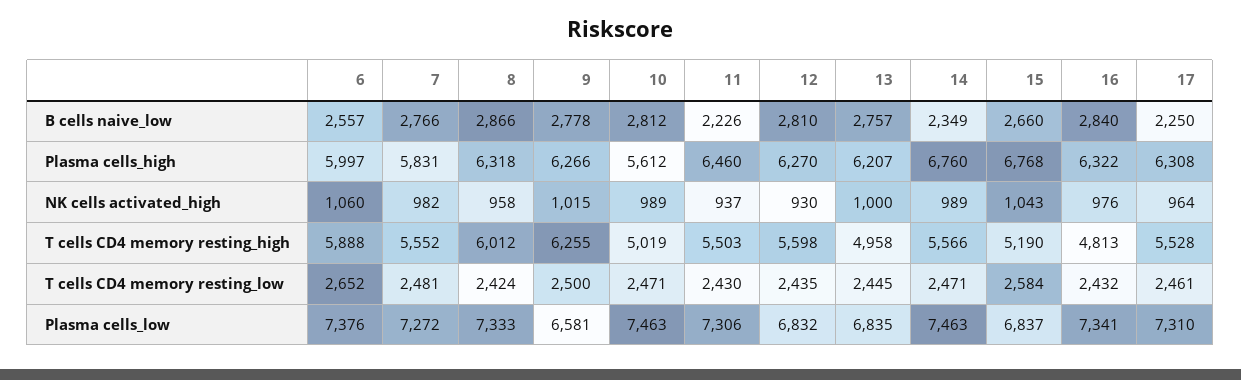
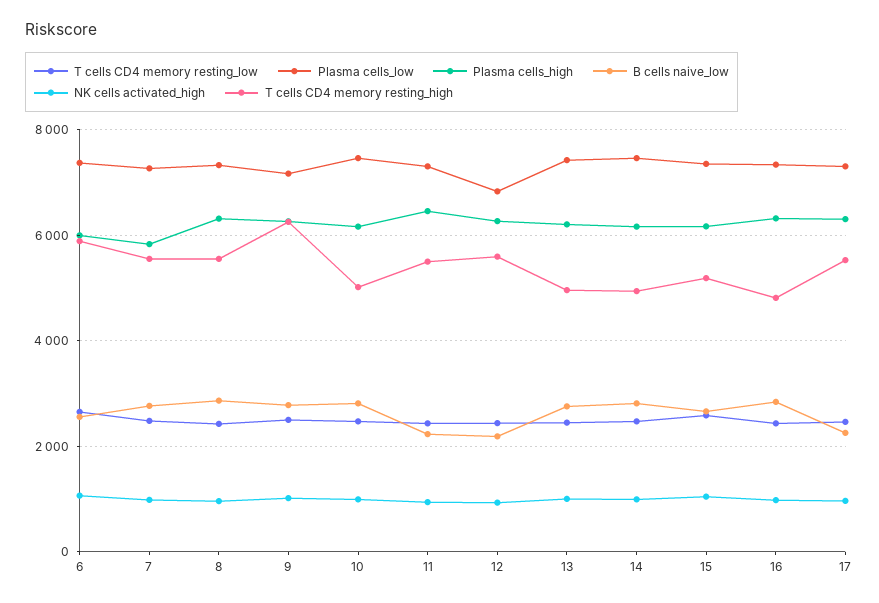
  {
    "B cells naive_low": {
      "6": 2557,
      "7": 2766,
      "8": 2866,
      "9": 2778,
      "10": 2812,
      "11": 2226,
-     "12": 2810,
+     "12": 2200,
      "13": 2757,
-     "14": 2349,
+     "14": 2800,
      "15": 2660,
      "16": 2840,
      "17": 2250
    },
    "Plasma cells_high": {
      "6": 5997,
      "7": 5831,
      "8": 6318,
      "9": 6266,
-     "10": 5612,
+     "10": 6200,
      "11": 6460,
      "12": 6270,
      "13": 6207,
-     "14": 6760,
+     "14": 6200,
-     "15": 6768,
+     "15": 6200,
      "16": 6322,
      "17": 6308
    },
    "NK cells activated_high": {
      "6": 1060,
      "7": 982,
      "8": 958,
      "9": 1015,
      "10": 989,
      "11": 937,
      "12": 930,
      "13": 1000,
      "14": 989,
      "15": 1043,
      "16": 976,
      "17": 964
    },
    "T cells CD4 memory resting_high": {
      "6": 5888,
      "7": 5552,
-     "8": 6012,
+     "8": 5600,
      "9": 6255,
      "10": 5019,
      "11": 5503,
      "12": 5598,
      "13": 4958,
-     "14": 5566,
+     "14": 5000,
      "15": 5190,
      "16": 4813,
      "17": 5528
    },
    "T cells CD4 memory resting_low": {
      "6": 2652,
      "7": 2481,
      "8": 2424,
      "9": 2500,
      "10": 2471,
      "11": 2430,
      "12": 2435,
      "13": 2445,
      "14": 2471,
      "15": 2584,
      "16": 2432,
      "17": 2461
    },
    "Plasma cells_low": {
      "6": 7376,
      "7": 7272,
      "8": 7333,
-     "9": 6581,
+     "9": 7200,
      "10": 7463,
      "11": 7306,
      "12": 6832,
-     "13": 6835,
+     "13": 7400,
      "14": 7463,
-     "15": 6837,
+     "15": 7400,
      "16": 7341,
      "17": 7310
    }
  }

